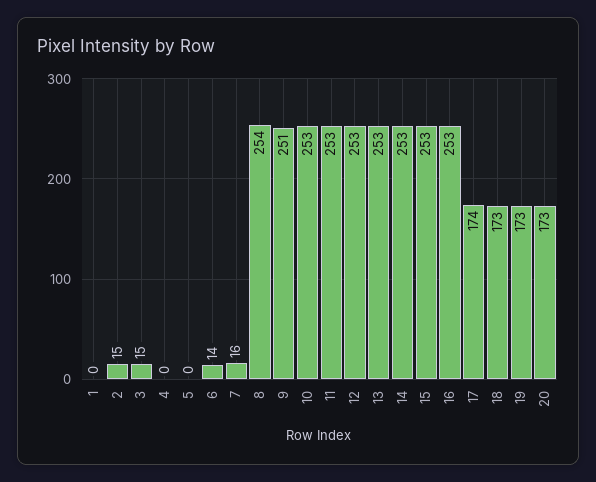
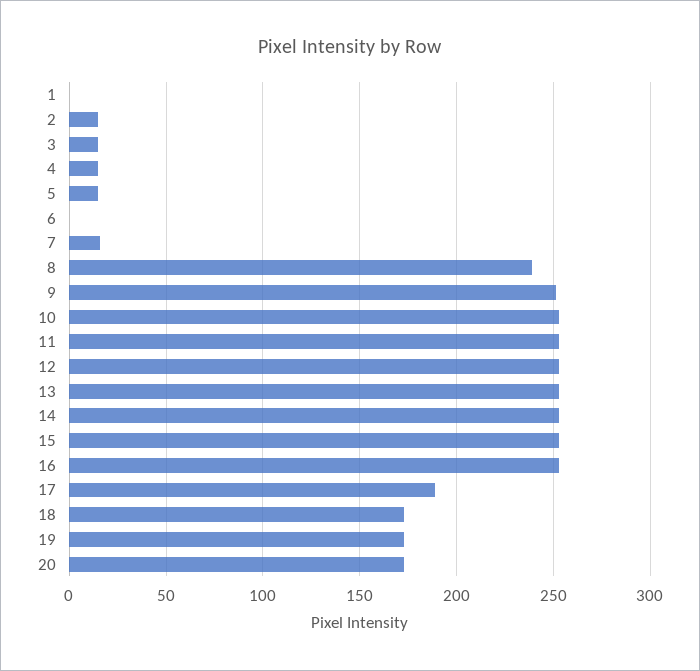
  {
    "1": 0,
    "2": 15,
    "3": 15,
-   "4": 0,
+   "4": 15,
-   "5": 0,
+   "5": 15,
-   "6": 14,
+   "6": 0,
    "7": 16,
-   "8": 254,
+   "8": 240,
    "9": 251,
    "10": 253,
    "11": 253,
    "12": 253,
    "13": 253,
    "14": 253,
    "15": 253,
    "16": 253,
-   "17": 174,
+   "17": 190,
    "18": 173,
    "19": 173,
    "20": 173
  }

